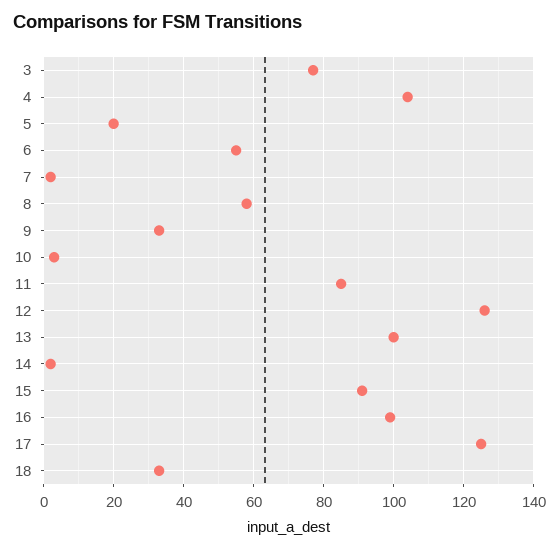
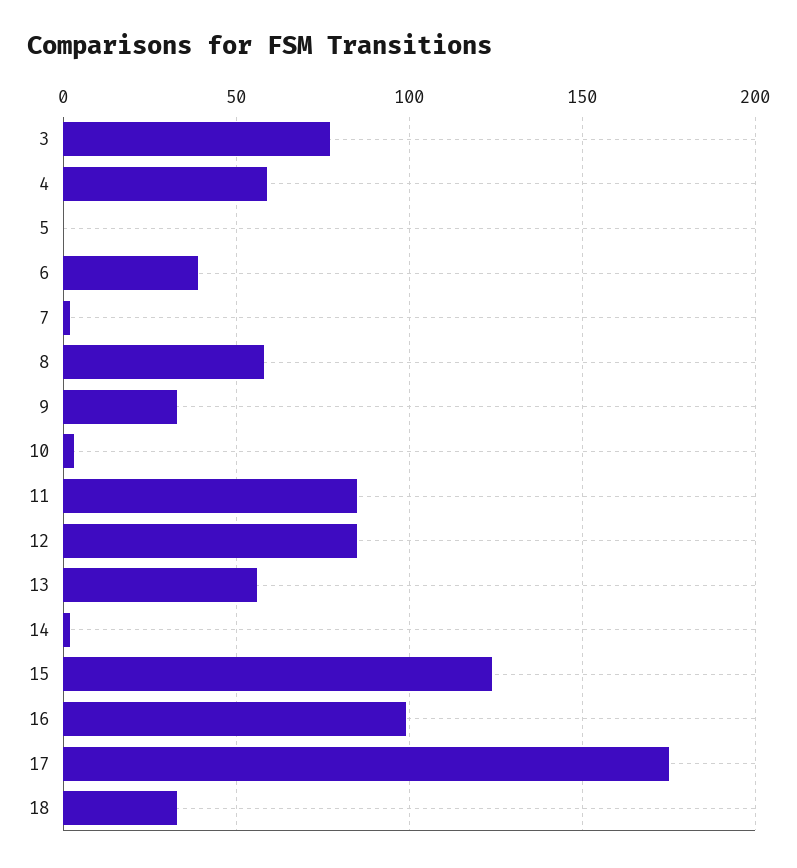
  {
    "3": 75,
-   "4": 105,
+   "4": 60,
-   "5": 20,
+   "5": 0,
-   "6": 55,
+   "6": 40,
    "7": 0,
    "8": 60,
    "9": 35,
    "10": 5,
    "11": 85,
-   "12": 125,
+   "12": 85,
-   "13": 100,
+   "13": 55,
    "14": 0,
-   "15": 90,
+   "15": 125,
    "16": 100,
-   "17": 125,
+   "17": 175,
    "18": 35
  }

